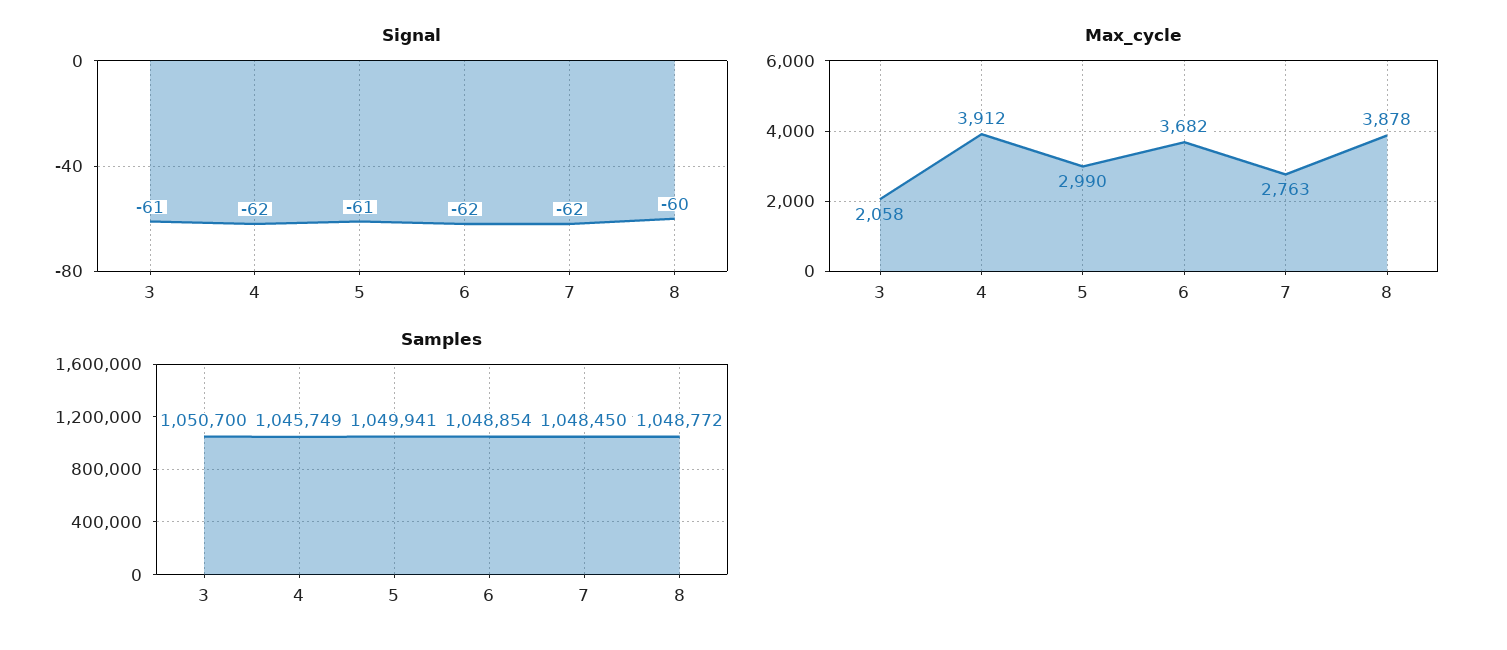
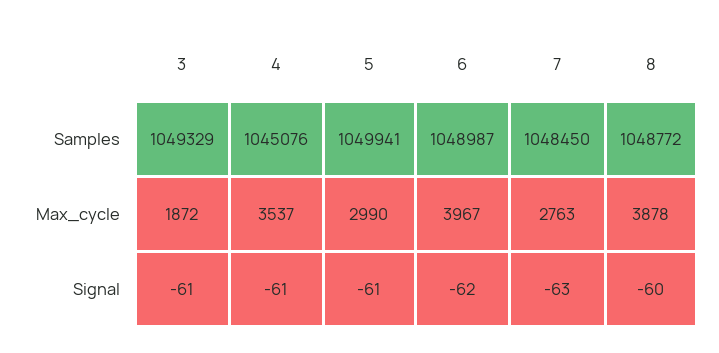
  {
    "Signal": {
      "3": -61,
-     "4": -62,
+     "4": -61,
      "5": -61,
      "6": -62,
-     "7": -62,
+     "7": -63,
      "8": -60
    },
    "Max_cycle": {
-     "3": 2058,
+     "3": 1872,
-     "4": 3912,
+     "4": 3537,
      "5": 2990,
-     "6": 3682,
+     "6": 3967,
      "7": 2763,
      "8": 3878
    },
    "Samples": {
-     "3": 1050700,
+     "3": 1049329,
-     "4": 1045749,
+     "4": 1045076,
      "5": 1049941,
-     "6": 1048854,
+     "6": 1048987,
      "7": 1048450,
      "8": 1048772
    }
  }

